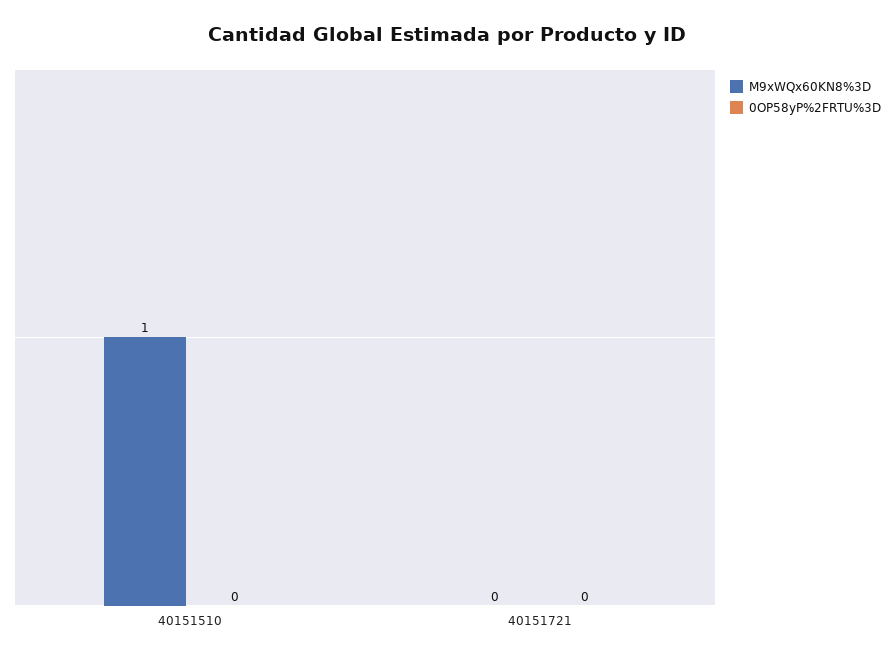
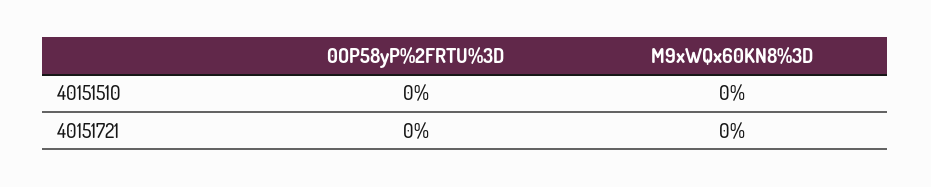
  {
    "M9xWQx60KN8%3D": {
-     "40151510": 1,
+     "40151510": 0,
      "40151721": 0
    },
    "0OP58yP%2FRTU%3D": {
      "40151510": 0,
      "40151721": 0
    }
  }

